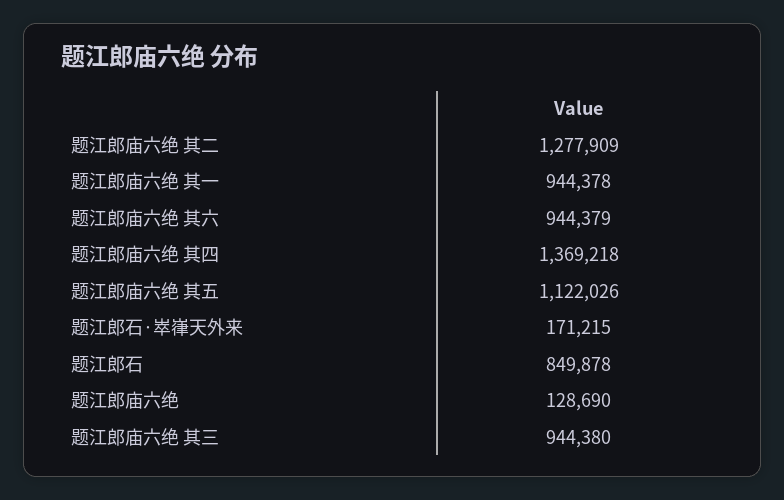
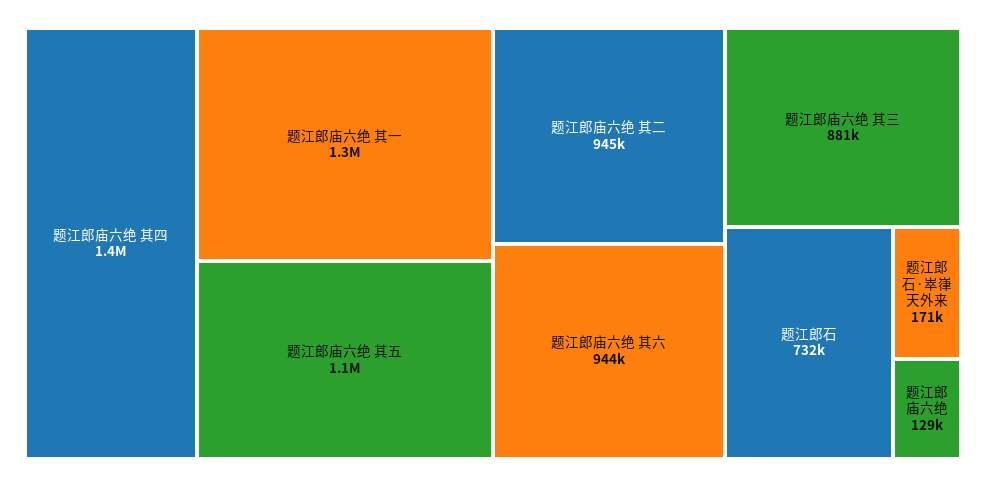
  {
-   "题江郎庙六绝 其二": 1277909,
+   "题江郎庙六绝 其二": 945000,
-   "题江郎庙六绝 其一": 944378,
+   "题江郎庙六绝 其一": 1300000,
    "题江郎庙六绝 其六": 944379,
    "题江郎庙六绝 其四": 1369218,
    "题江郎庙六绝 其五": 1122026,
    "题江郎石·崒嵂天外来": 171215,
-   "题江郎石": 849878,
+   "题江郎石": 732000,
    "题江郎庙六绝": 128690,
-   "题江郎庙六绝 其三": 944380
+   "题江郎庙六绝 其三": 881000
  }

